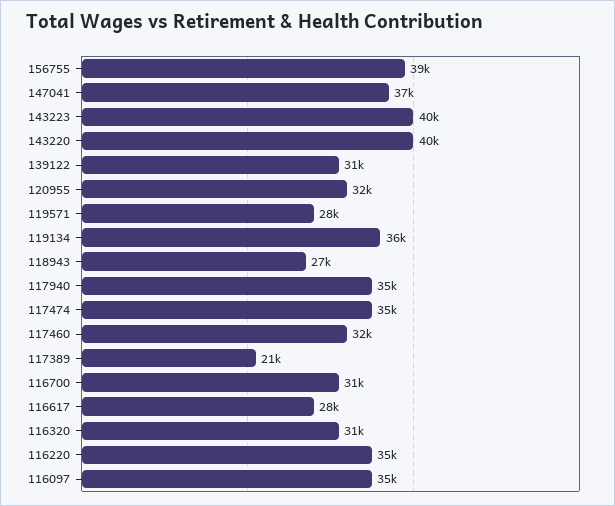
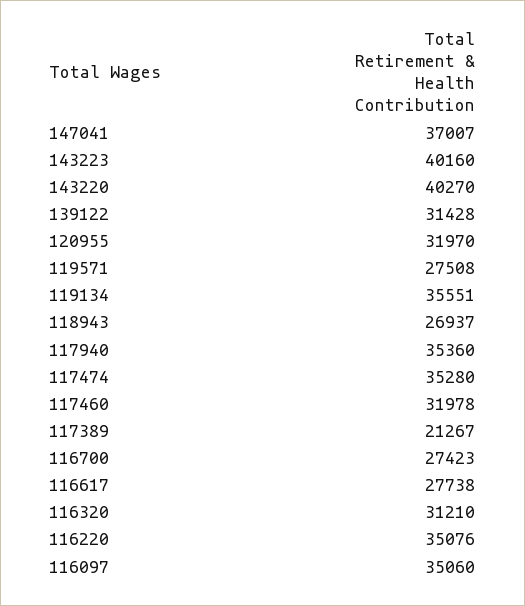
  {
-   "156755": 39000,
    "147041": 37007,
    "143223": 40160,
    "143220": 40270,
    "139122": 31428,
    "120955": 31970,
    "119571": 27508,
    "119134": 35551,
    "118943": 26937,
    "117940": 35360,
    "117474": 35280,
    "117460": 31978,
    "117389": 21267,
-   "116700": 31000,
+   "116700": 27423,
    "116617": 27738,
    "116320": 31210,
    "116220": 35076,
    "116097": 35060
  }

